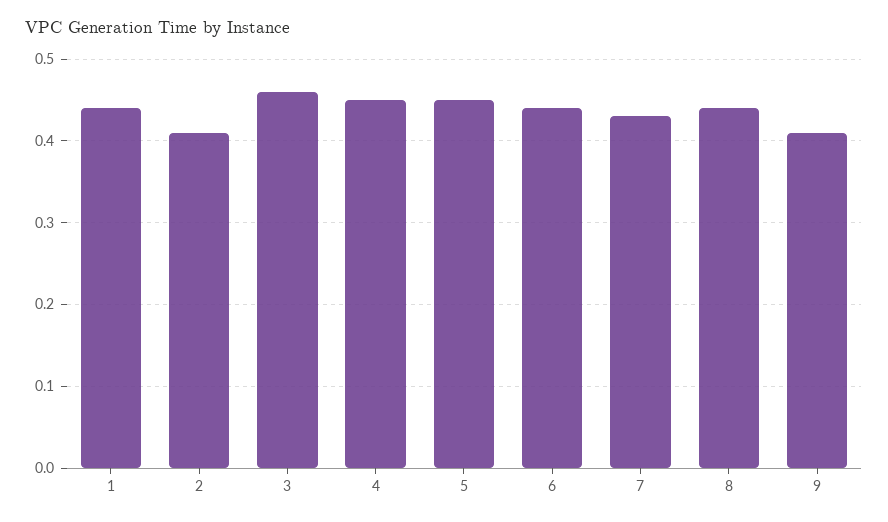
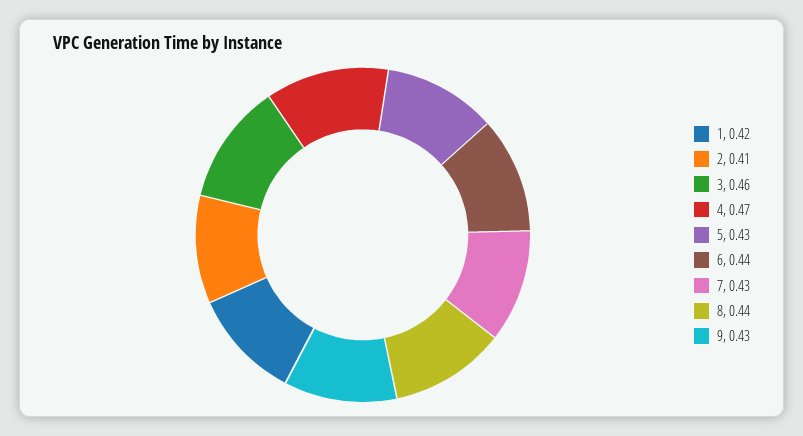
  {
-   "1": 0.44,
+   "1": 0.42,
    "2": 0.41,
    "3": 0.46,
-   "4": 0.45,
+   "4": 0.47,
-   "5": 0.45,
+   "5": 0.43,
    "6": 0.44,
    "7": 0.43,
    "8": 0.44,
-   "9": 0.41
+   "9": 0.43
  }

